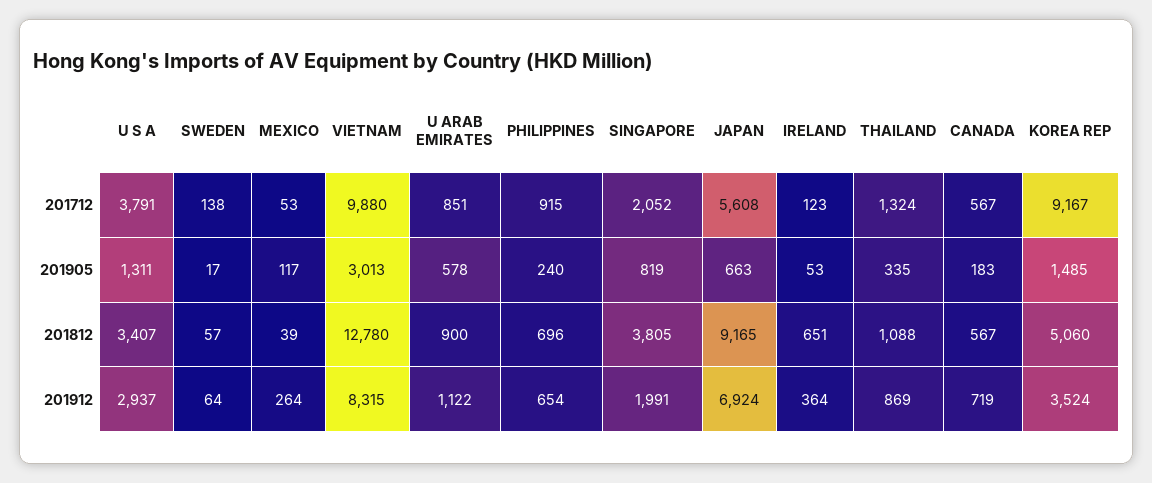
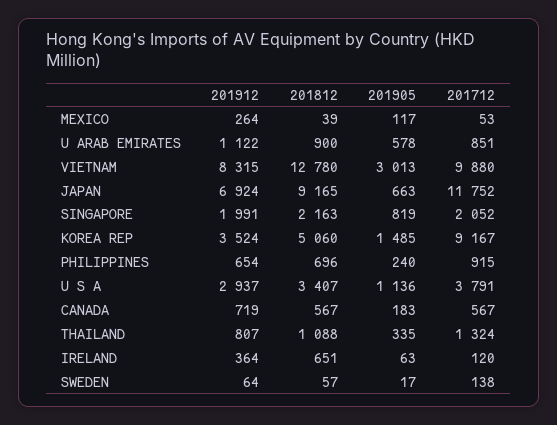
  {
    "U S A": {
      "201712": 3791,
-     "201905": 1311,
+     "201905": 1136,
      "201812": 3407,
      "201912": 2937
    },
    "SWEDEN": {
      "201712": 138,
      "201905": 17,
      "201812": 57,
      "201912": 64
    },
    "MEXICO": {
      "201712": 53,
      "201905": 117,
      "201812": 39,
      "201912": 264
    },
    "VIETNAM": {
      "201712": 9880,
      "201905": 3013,
      "201812": 12780,
      "201912": 8315
    },
    "U ARAB EMIRATES": {
      "201712": 851,
      "201905": 578,
      "201812": 900,
      "201912": 1122
    },
    "PHILIPPINES": {
      "201712": 915,
      "201905": 240,
      "201812": 696,
      "201912": 654
    },
    "SINGAPORE": {
      "201712": 2052,
      "201905": 819,
-     "201812": 3805,
+     "201812": 2163,
      "201912": 1991
    },
    "JAPAN": {
-     "201712": 5608,
+     "201712": 11752,
      "201905": 663,
      "201812": 9165,
      "201912": 6924
    },
    "IRELAND": {
-     "201712": 123,
+     "201712": 120,
-     "201905": 53,
+     "201905": 63,
      "201812": 651,
      "201912": 364
    },
    "THAILAND": {
      "201712": 1324,
      "201905": 335,
      "201812": 1088,
-     "201912": 869
+     "201912": 807
    },
    "CANADA": {
      "201712": 567,
      "201905": 183,
      "201812": 567,
      "201912": 719
    },
    "KOREA REP": {
      "201712": 9167,
      "201905": 1485,
      "201812": 5060,
      "201912": 3524
    }
  }

